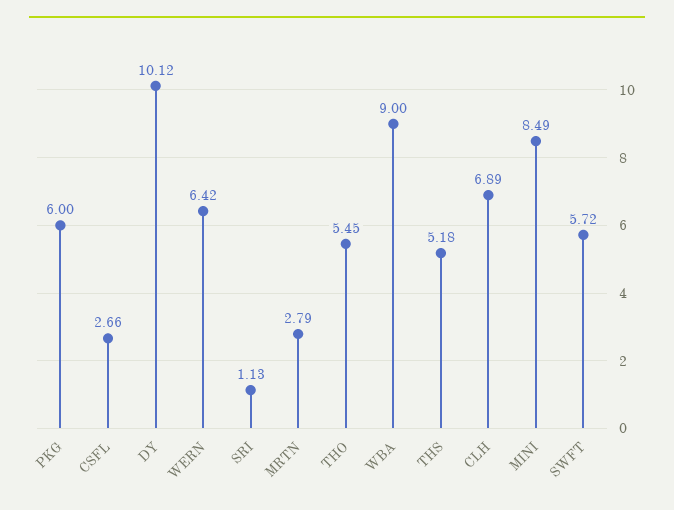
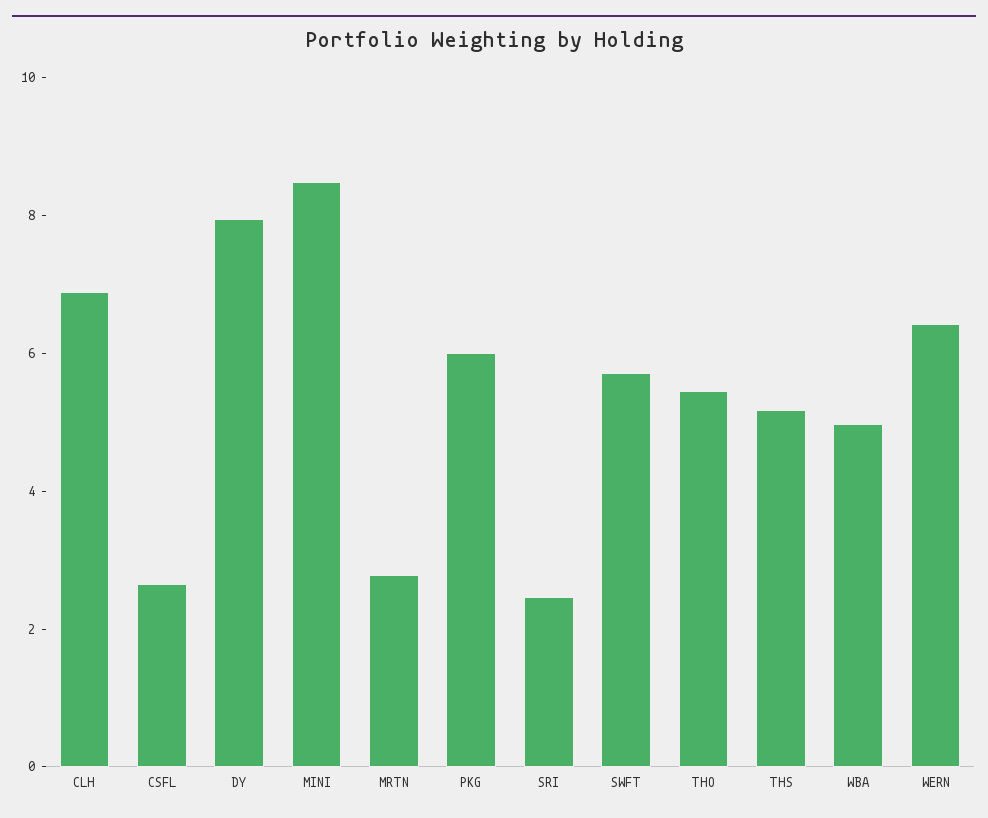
  {
    "PKG": 6,
    "CSFL": 2.66,
-   "DY": 10.12,
+   "DY": 8,
    "WERN": 6.42,
-   "SRI": 1.13,
+   "SRI": 2.5,
    "MRTN": 2.79,
    "THO": 5.45,
-   "WBA": 9,
+   "WBA": 5,
    "THS": 5.18,
    "CLH": 6.89,
    "MINI": 8.49,
    "SWFT": 5.72
  }

